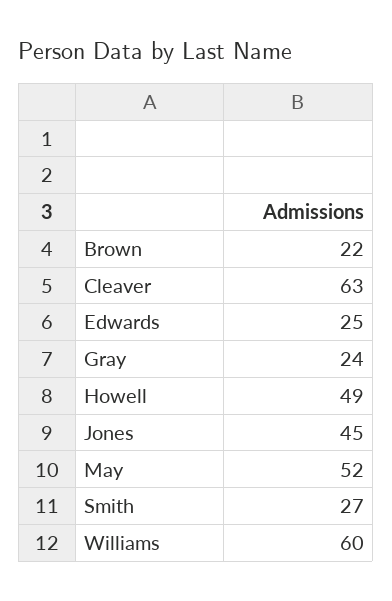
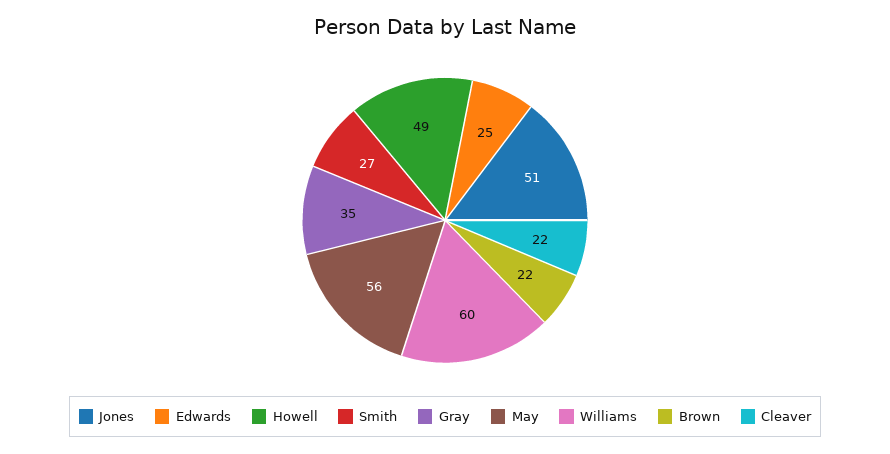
  {
    "Brown": 22,
-   "Cleaver": 63,
+   "Cleaver": 22,
    "Edwards": 25,
-   "Gray": 24,
+   "Gray": 35,
    "Howell": 49,
-   "Jones": 45,
+   "Jones": 51,
-   "May": 52,
+   "May": 56,
    "Smith": 27,
    "Williams": 60
  }

